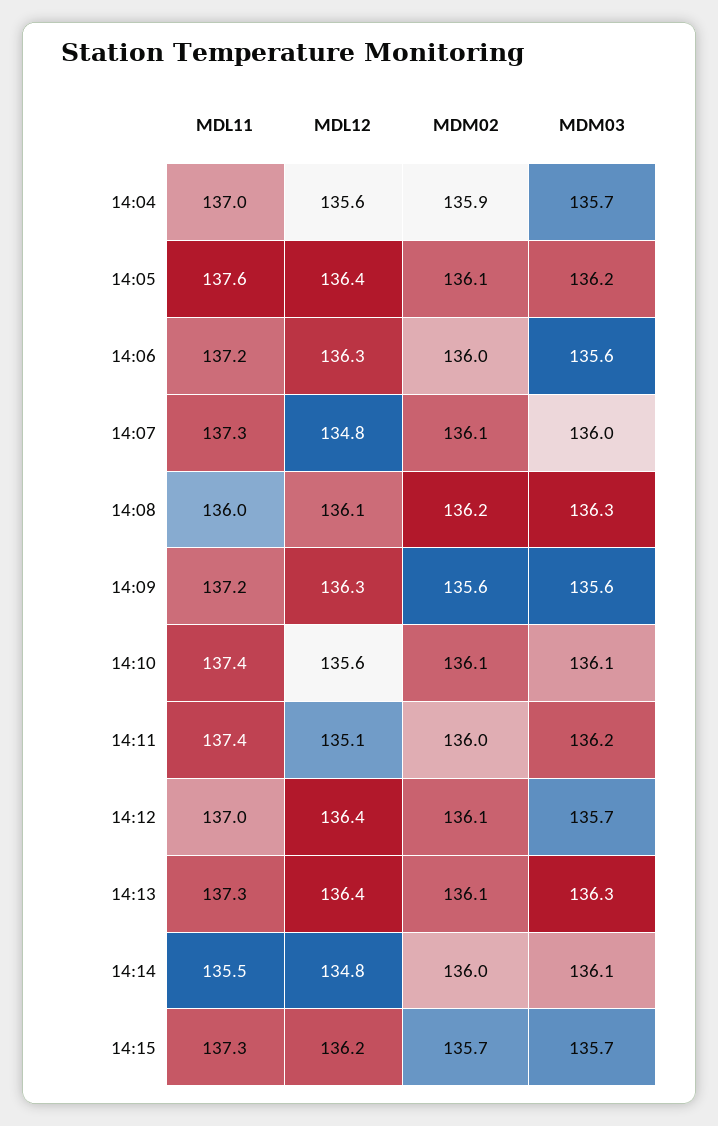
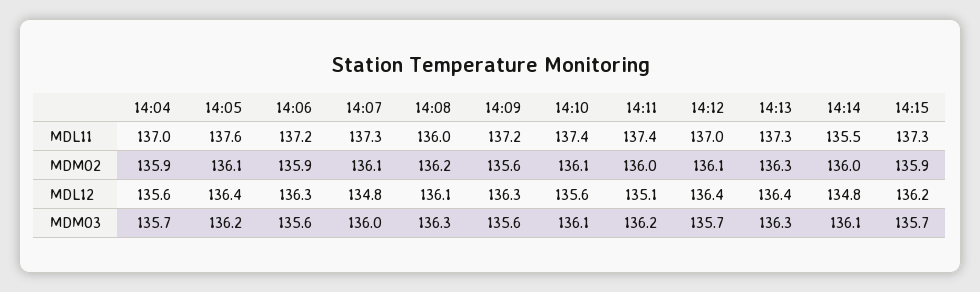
  {
    "MDL11": {
      "14:04": 137,
      "14:05": 137.6,
      "14:06": 137.2,
      "14:07": 137.3,
      "14:08": 136,
      "14:09": 137.2,
      "14:10": 137.4,
      "14:11": 137.4,
      "14:12": 137,
      "14:13": 137.3,
      "14:14": 135.5,
      "14:15": 137.3
    },
    "MDL12": {
      "14:04": 135.6,
      "14:05": 136.4,
      "14:06": 136.3,
      "14:07": 134.8,
      "14:08": 136.1,
      "14:09": 136.3,
      "14:10": 135.6,
      "14:11": 135.1,
      "14:12": 136.4,
      "14:13": 136.4,
      "14:14": 134.8,
      "14:15": 136.2
    },
    "MDM02": {
      "14:04": 135.9,
      "14:05": 136.1,
-     "14:06": 136,
+     "14:06": 135.9,
      "14:07": 136.1,
      "14:08": 136.2,
      "14:09": 135.6,
      "14:10": 136.1,
      "14:11": 136,
      "14:12": 136.1,
-     "14:13": 136.1,
+     "14:13": 136.3,
      "14:14": 136,
-     "14:15": 135.7
+     "14:15": 135.9
    },
    "MDM03": {
      "14:04": 135.7,
      "14:05": 136.2,
      "14:06": 135.6,
      "14:07": 136,
      "14:08": 136.3,
      "14:09": 135.6,
      "14:10": 136.1,
      "14:11": 136.2,
      "14:12": 135.7,
      "14:13": 136.3,
      "14:14": 136.1,
      "14:15": 135.7
    }
  }

